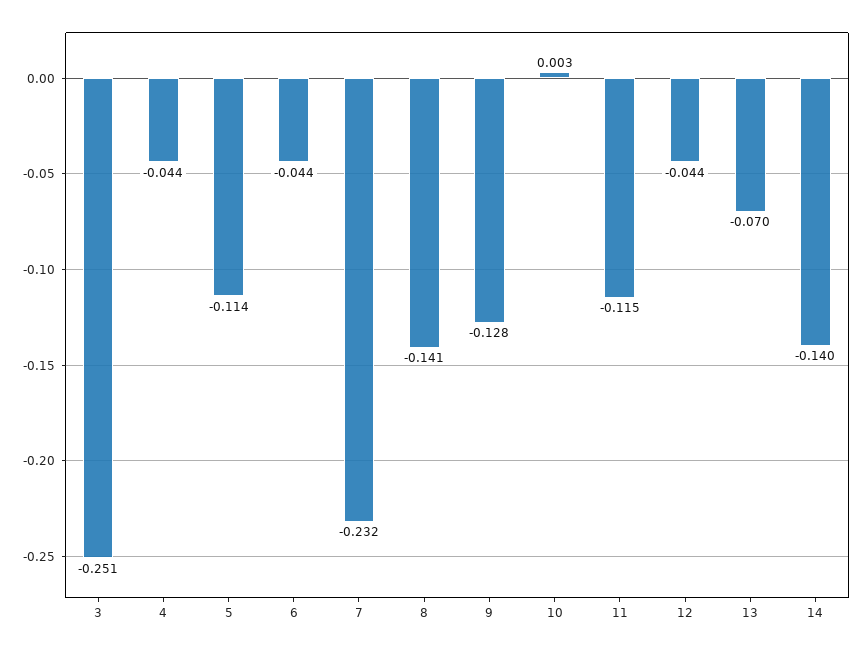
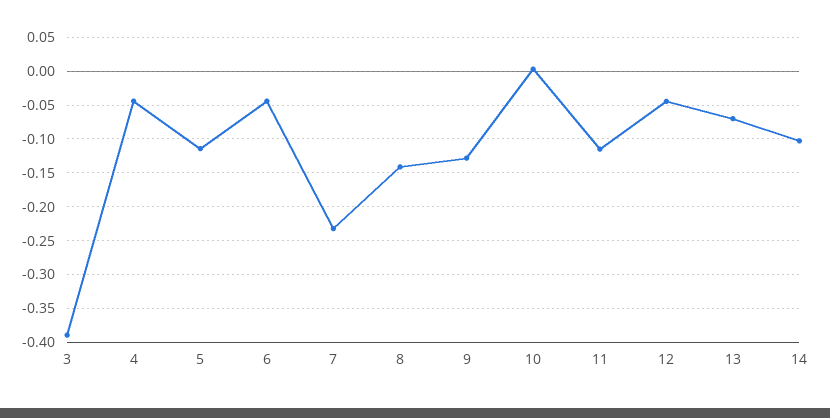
  {
-   "3": -0.251,
+   "3": -0.39,
    "4": -0.044,
    "5": -0.114,
    "6": -0.044,
    "7": -0.232,
    "8": -0.141,
    "9": -0.128,
    "10": 0.003,
    "11": -0.115,
    "12": -0.044,
    "13": -0.07,
-   "14": -0.14
+   "14": -0.1
  }

